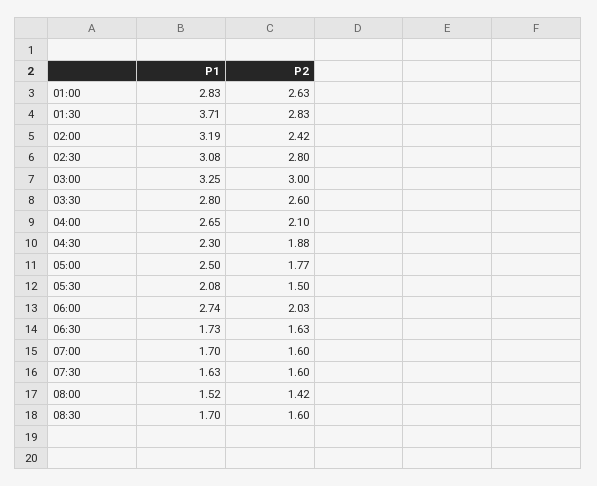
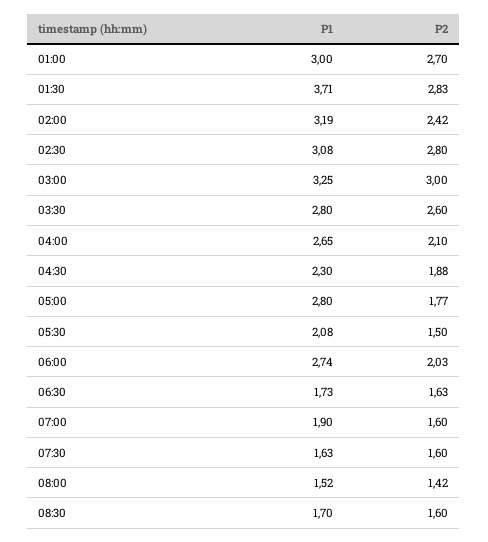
  {
    "P1": {
-     "01:00": 2.83,
+     "01:00": 3,
      "01:30": 3.71,
      "02:00": 3.19,
      "02:30": 3.08,
      "03:00": 3.25,
      "03:30": 2.8,
      "04:00": 2.65,
      "04:30": 2.3,
-     "05:00": 2.5,
+     "05:00": 2.8,
      "05:30": 2.08,
      "06:00": 2.74,
      "06:30": 1.73,
-     "07:00": 1.7,
+     "07:00": 1.9,
      "07:30": 1.63,
      "08:00": 1.52,
      "08:30": 1.7
    },
    "P2": {
-     "01:00": 2.63,
+     "01:00": 2.7,
      "01:30": 2.83,
      "02:00": 2.42,
      "02:30": 2.8,
      "03:00": 3,
      "03:30": 2.6,
      "04:00": 2.1,
      "04:30": 1.88,
      "05:00": 1.77,
      "05:30": 1.5,
      "06:00": 2.03,
      "06:30": 1.63,
      "07:00": 1.6,
      "07:30": 1.6,
      "08:00": 1.42,
      "08:30": 1.6
    }
  }

